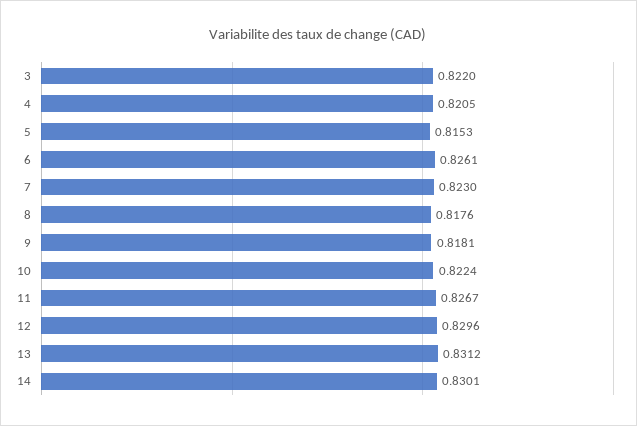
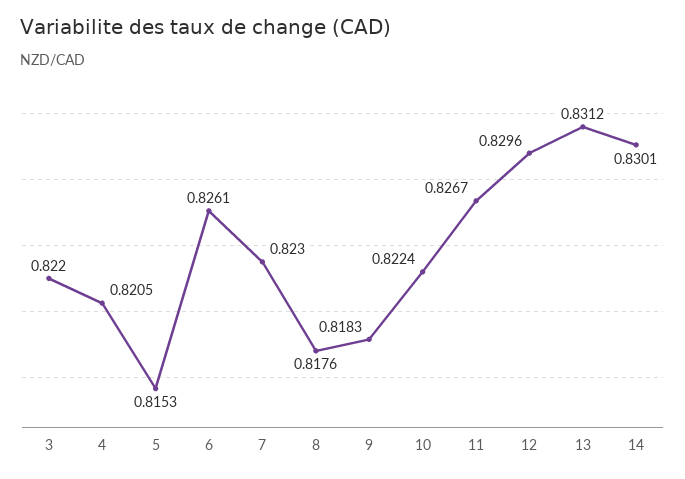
  {
    "3": 0.822,
    "4": 0.8205,
    "5": 0.8153,
    "6": 0.8261,
    "7": 0.823,
    "8": 0.8176,
-   "9": 0.8181,
+   "9": 0.8183,
    "10": 0.8224,
    "11": 0.8267,
    "12": 0.8296,
    "13": 0.8312,
    "14": 0.8301
  }

